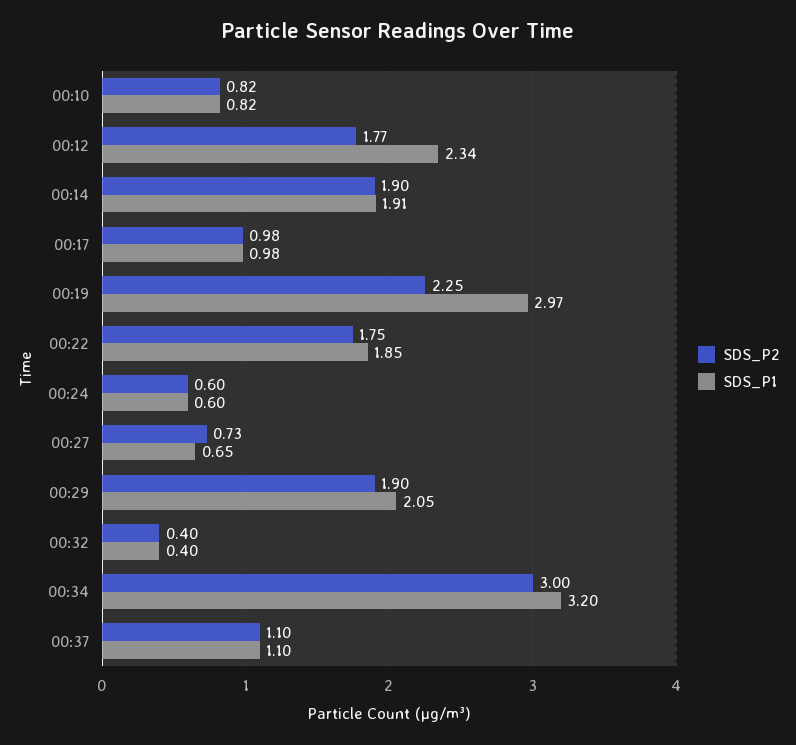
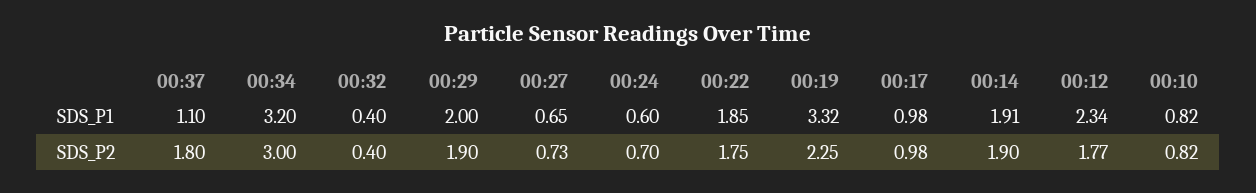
  {
    "SDS_P2": {
      "00:10": 0.82,
      "00:12": 1.77,
      "00:14": 1.9,
      "00:17": 0.98,
      "00:19": 2.25,
      "00:22": 1.75,
-     "00:24": 0.6,
+     "00:24": 0.7,
      "00:27": 0.73,
      "00:29": 1.9,
      "00:32": 0.4,
      "00:34": 3,
-     "00:37": 1.1
+     "00:37": 1.8
    },
    "SDS_P1": {
      "00:10": 0.82,
      "00:12": 2.34,
      "00:14": 1.91,
      "00:17": 0.98,
-     "00:19": 2.97,
+     "00:19": 3.32,
      "00:22": 1.85,
      "00:24": 0.6,
      "00:27": 0.65,
-     "00:29": 2.05,
+     "00:29": 2,
      "00:32": 0.4,
      "00:34": 3.2,
      "00:37": 1.1
    }
  }

